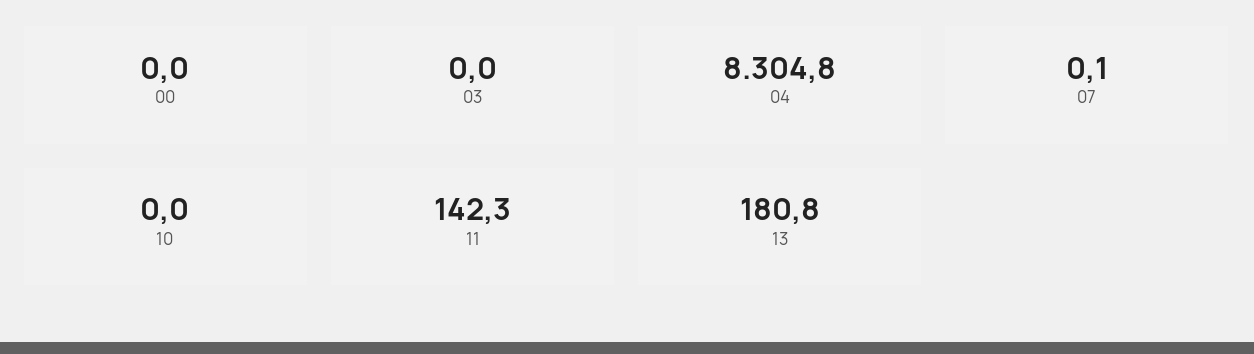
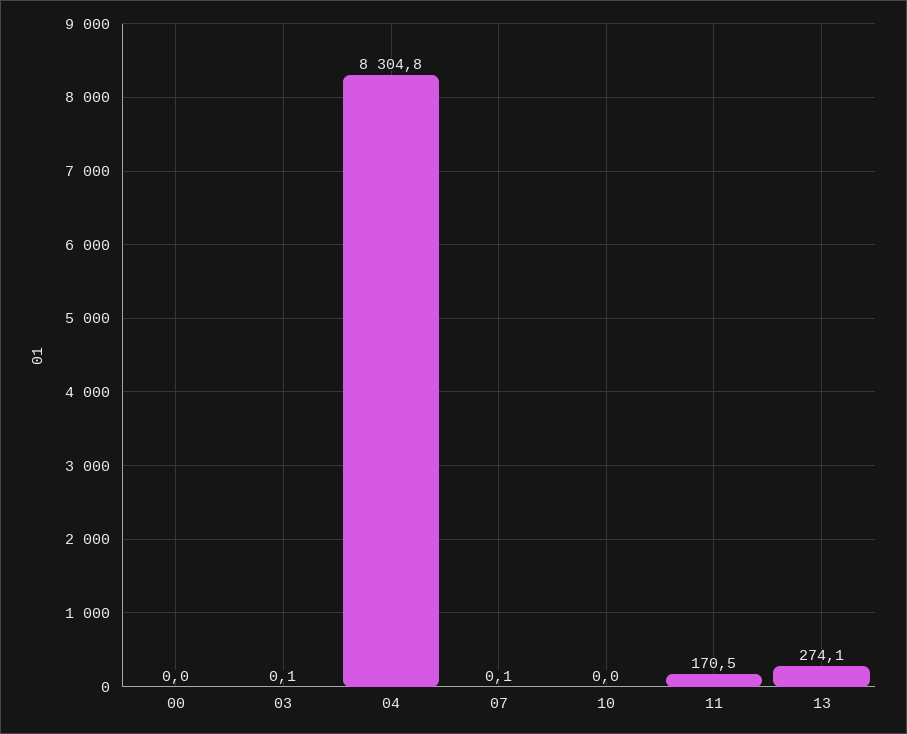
  {
    "00": 0,
-   "03": 0,
+   "03": 0.1,
    "04": 8304.8,
    "07": 0.1,
    "10": 0,
-   "11": 142.3,
+   "11": 170.5,
-   "13": 180.8
+   "13": 274.1
  }

